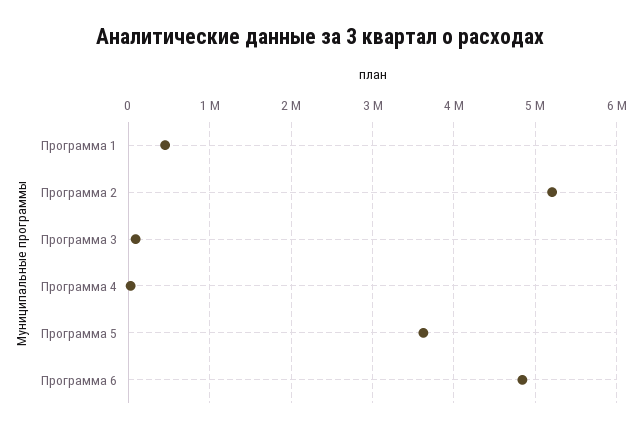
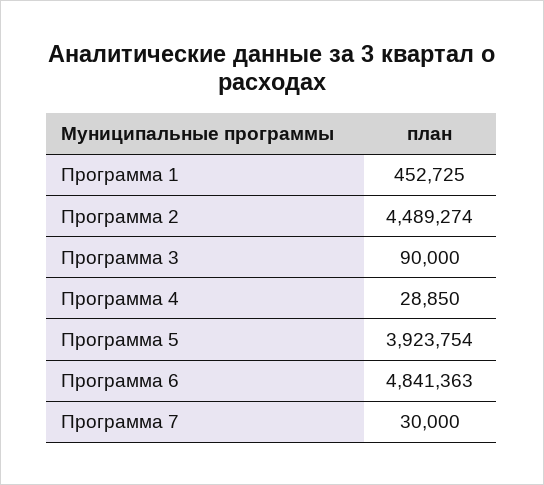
  {
    "Программа 1": 452725,
-   "Программа 2": 5200000,
+   "Программа 2": 4489274,
    "Программа 3": 90000,
    "Программа 4": 28850,
-   "Программа 5": 3600000,
+   "Программа 5": 3923754,
-   "Программа 6": 4841363
+   "Программа 6": 4841363,
+   "Программа 7": 30000
  }

